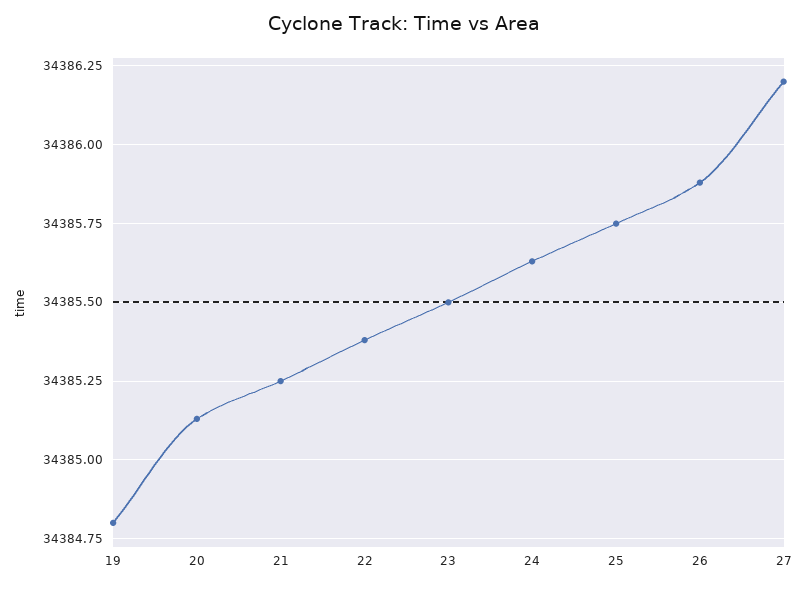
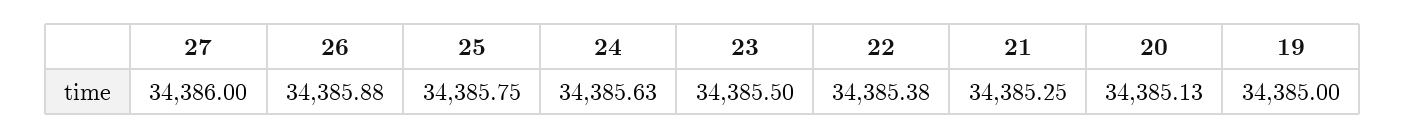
  {
-   "19": 34384.8,
+   "19": 34385,
    "20": 34385.13,
    "21": 34385.25,
    "22": 34385.38,
    "23": 34385.5,
    "24": 34385.63,
    "25": 34385.75,
    "26": 34385.88,
-   "27": 34386.2
+   "27": 34386
  }

